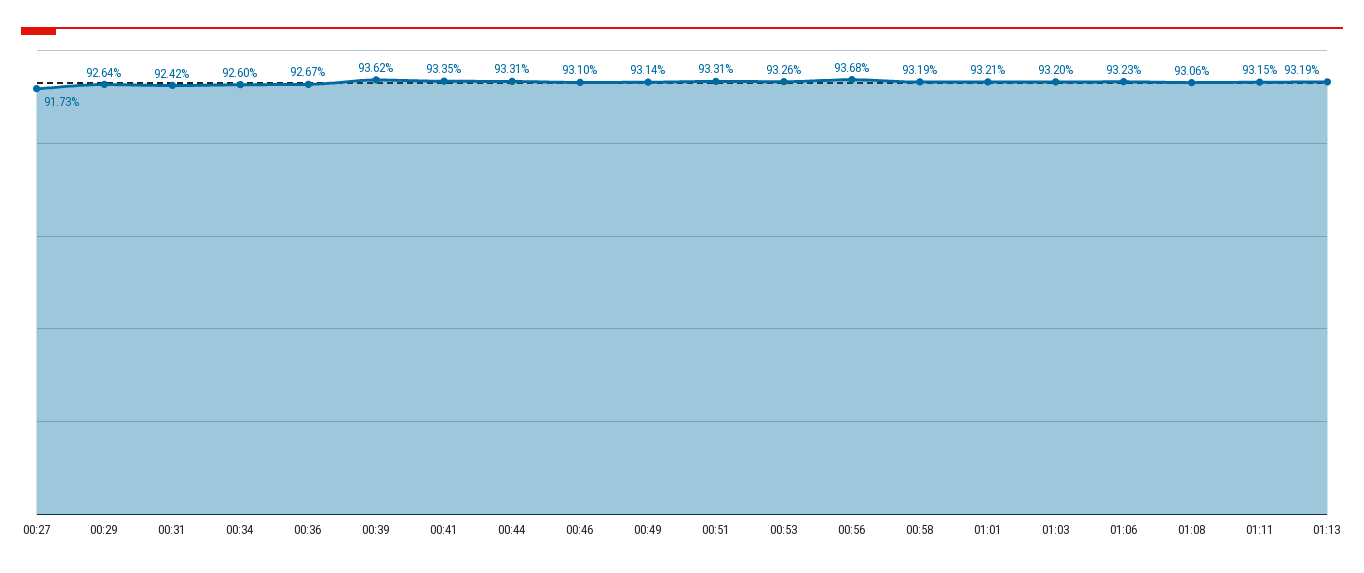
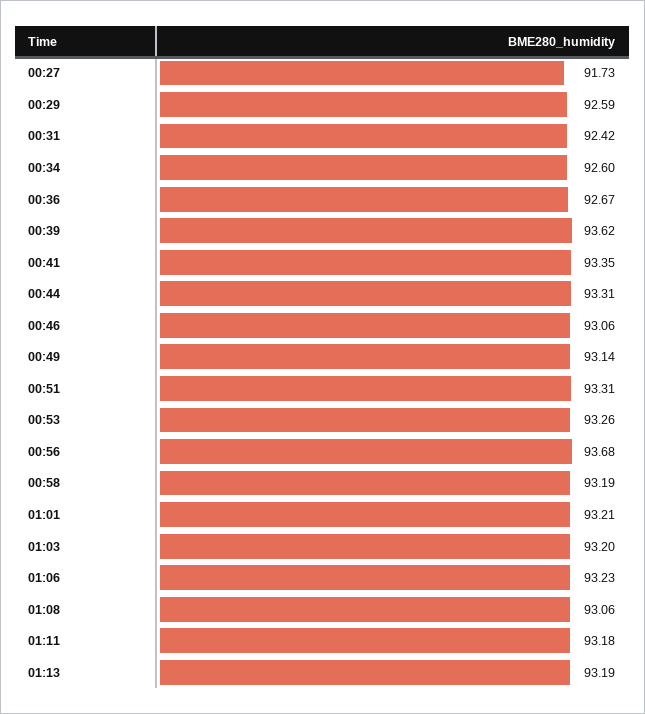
  {
    "00:27": 91.73,
-   "00:29": 92.64,
+   "00:29": 92.59,
    "00:31": 92.42,
    "00:34": 92.6,
    "00:36": 92.67,
    "00:39": 93.62,
    "00:41": 93.35,
    "00:44": 93.31,
-   "00:46": 93.1,
+   "00:46": 93.06,
    "00:49": 93.14,
    "00:51": 93.31,
    "00:53": 93.26,
    "00:56": 93.68,
    "00:58": 93.19,
    "01:01": 93.21,
    "01:03": 93.2,
    "01:06": 93.23,
    "01:08": 93.06,
-   "01:11": 93.15,
+   "01:11": 93.18,
    "01:13": 93.19
  }

